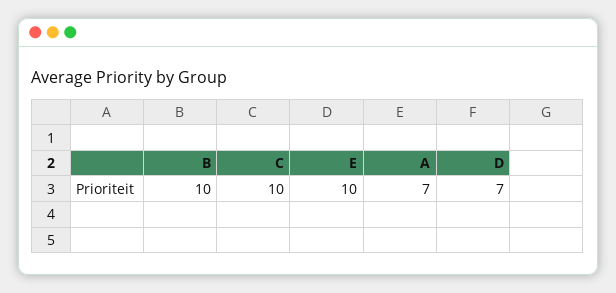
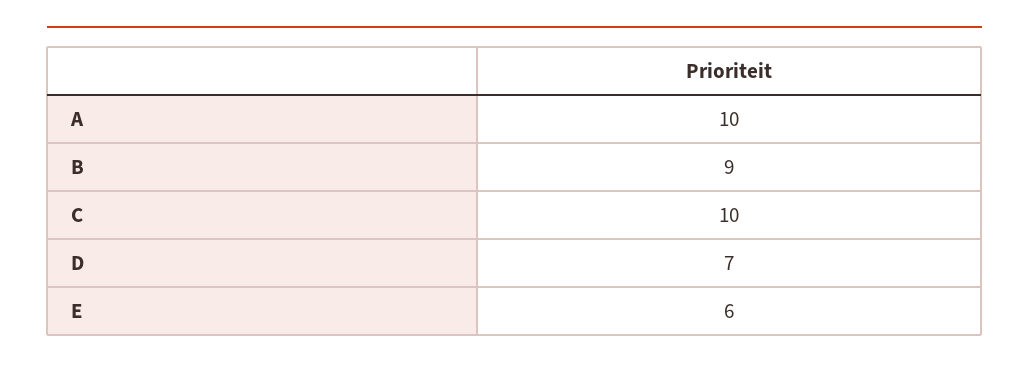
  {
-   "B": 10,
+   "B": 9,
    "C": 10,
-   "E": 10,
+   "E": 6,
-   "A": 7,
+   "A": 10,
    "D": 7
  }

